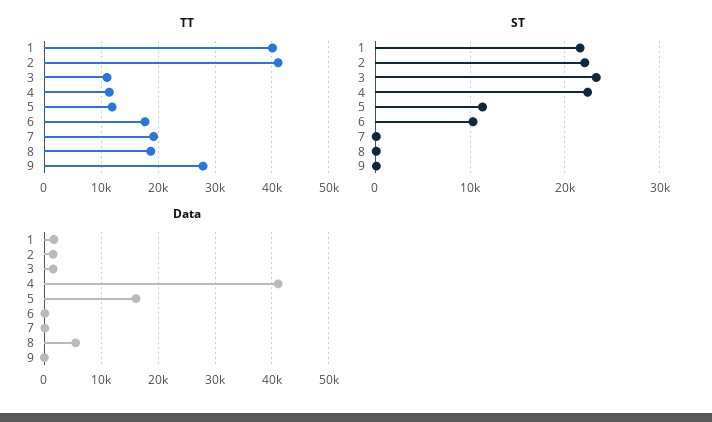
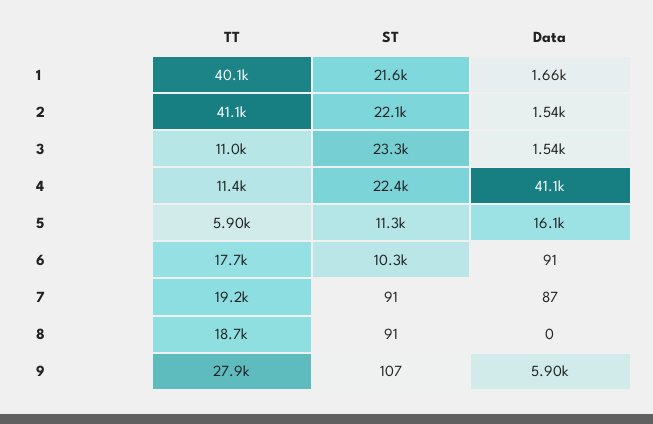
  {
    "TT": {
      "1": 40100,
      "2": 41100,
      "3": 11000,
      "4": 11400,
-     "5": 12000,
+     "5": 5900,
      "6": 17700,
      "7": 19200,
      "8": 18700,
      "9": 27900
    },
    "ST": {
      "1": 21600,
      "2": 22100,
      "3": 23300,
      "4": 22400,
      "5": 11300,
      "6": 10300,
      "7": 91,
      "8": 91,
      "9": 107
    },
    "Data": {
      "1": 1660,
      "2": 1540,
      "3": 1540,
      "4": 41100,
      "5": 16100,
      "6": 91,
      "7": 87,
-     "8": 6000,
+     "8": 0,
-     "9": 0
+     "9": 5900
    }
  }

